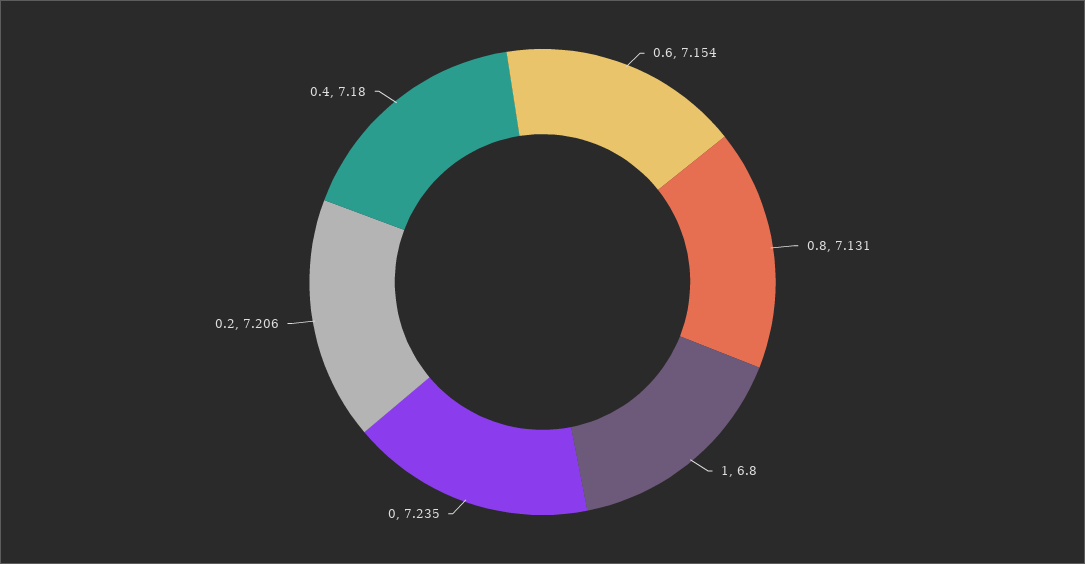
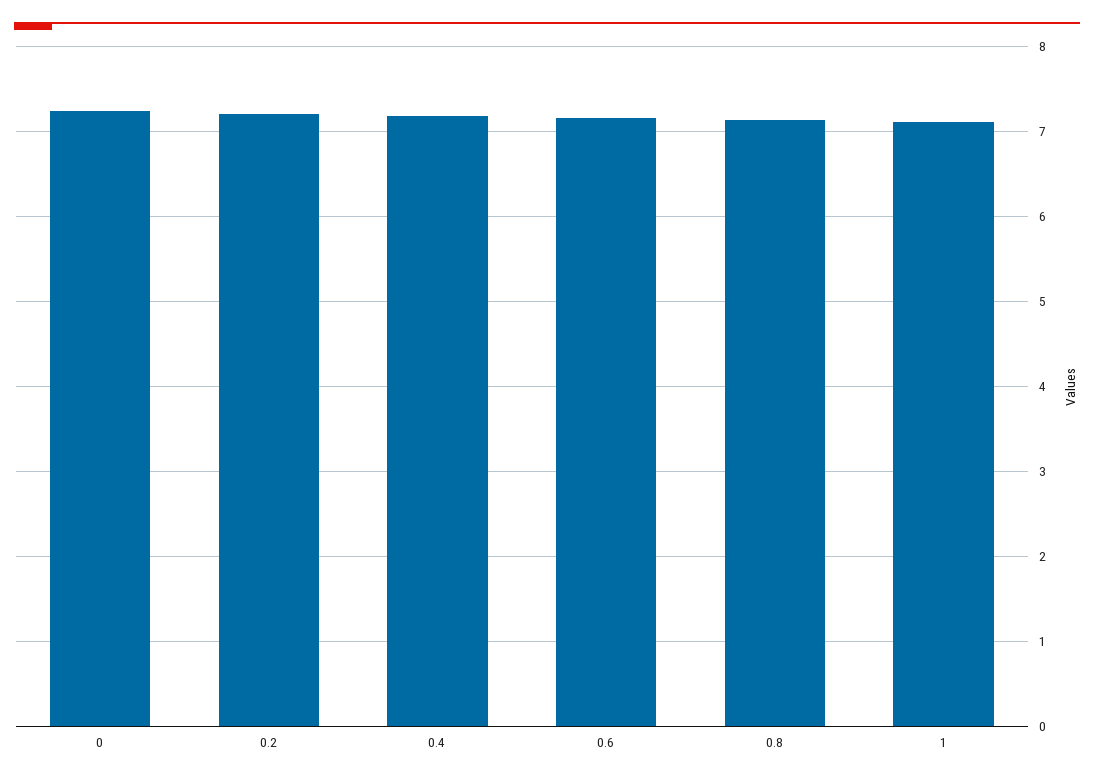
  {
    "0.6": 7.154,
    "0.8": 7.131,
-   "1": 6.8,
+   "1": 7.1,
    "0": 7.235,
    "0.2": 7.206,
    "0.4": 7.18
  }

